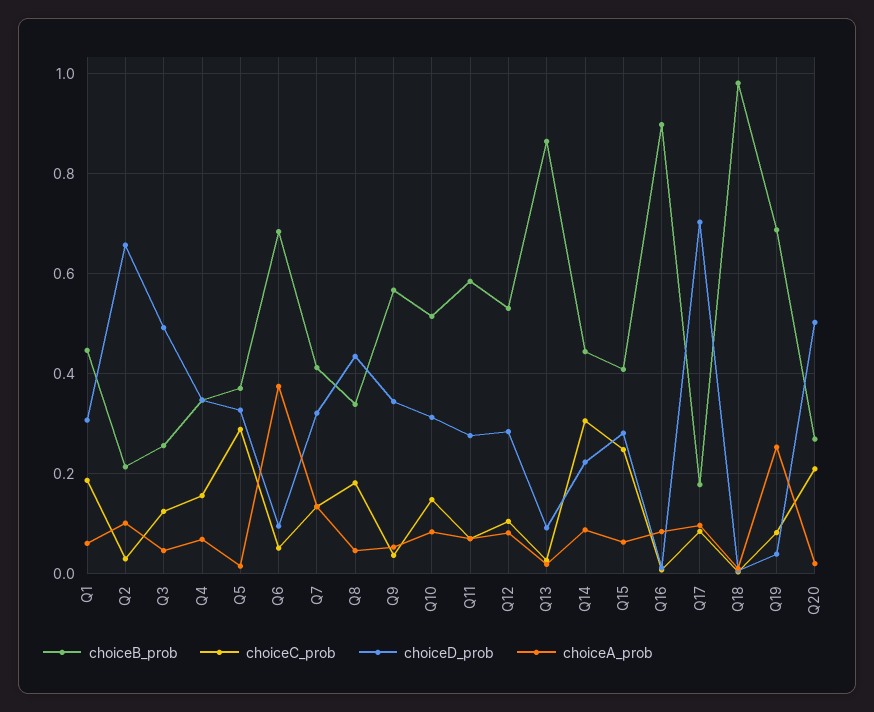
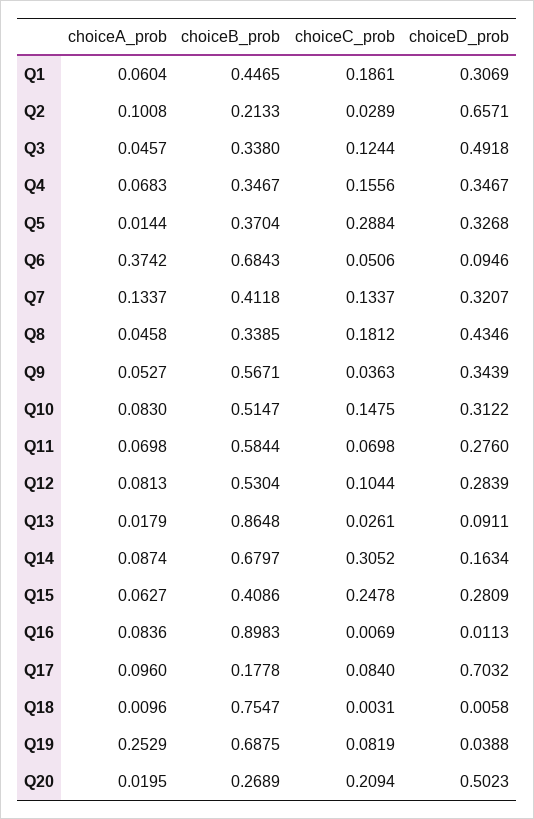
  {
    "choiceB_prob": {
      "Q1": 0.4465,
      "Q2": 0.2133,
-     "Q3": 0.26,
+     "Q3": 0.338,
      "Q4": 0.3467,
      "Q5": 0.3704,
      "Q6": 0.6843,
      "Q7": 0.4118,
      "Q8": 0.3385,
      "Q9": 0.5671,
      "Q10": 0.5147,
      "Q11": 0.5844,
      "Q12": 0.5304,
      "Q13": 0.8648,
-     "Q14": 0.44,
+     "Q14": 0.6797,
      "Q15": 0.4086,
      "Q16": 0.8983,
      "Q17": 0.1778,
-     "Q18": 0.98,
+     "Q18": 0.7547,
      "Q19": 0.6875,
      "Q20": 0.2689
    },
    "choiceC_prob": {
      "Q1": 0.1861,
      "Q2": 0.0289,
      "Q3": 0.1244,
      "Q4": 0.1556,
      "Q5": 0.2884,
      "Q6": 0.0506,
      "Q7": 0.1337,
      "Q8": 0.1812,
      "Q9": 0.0363,
      "Q10": 0.1475,
      "Q11": 0.0698,
      "Q12": 0.1044,
      "Q13": 0.0261,
      "Q14": 0.3052,
      "Q15": 0.2478,
      "Q16": 0.0069,
      "Q17": 0.084,
      "Q18": 0.0031,
      "Q19": 0.0819,
      "Q20": 0.2094
    },
    "choiceD_prob": {
      "Q1": 0.3069,
      "Q2": 0.6571,
      "Q3": 0.4918,
      "Q4": 0.3467,
      "Q5": 0.3268,
      "Q6": 0.0946,
      "Q7": 0.3207,
      "Q8": 0.4346,
      "Q9": 0.3439,
      "Q10": 0.3122,
      "Q11": 0.276,
      "Q12": 0.2839,
      "Q13": 0.0911,
-     "Q14": 0.22,
+     "Q14": 0.1634,
      "Q15": 0.2809,
      "Q16": 0.0113,
      "Q17": 0.7032,
      "Q18": 0.0058,
      "Q19": 0.0388,
      "Q20": 0.5023
    },
    "choiceA_prob": {
      "Q1": 0.0604,
      "Q2": 0.1008,
      "Q3": 0.0457,
      "Q4": 0.0683,
      "Q5": 0.0144,
      "Q6": 0.3742,
      "Q7": 0.1337,
      "Q8": 0.0458,
      "Q9": 0.0527,
      "Q10": 0.083,
      "Q11": 0.0698,
      "Q12": 0.0813,
      "Q13": 0.0179,
      "Q14": 0.0874,
      "Q15": 0.0627,
      "Q16": 0.0836,
      "Q17": 0.096,
      "Q18": 0.0096,
      "Q19": 0.2529,
      "Q20": 0.0195
    }
  }

